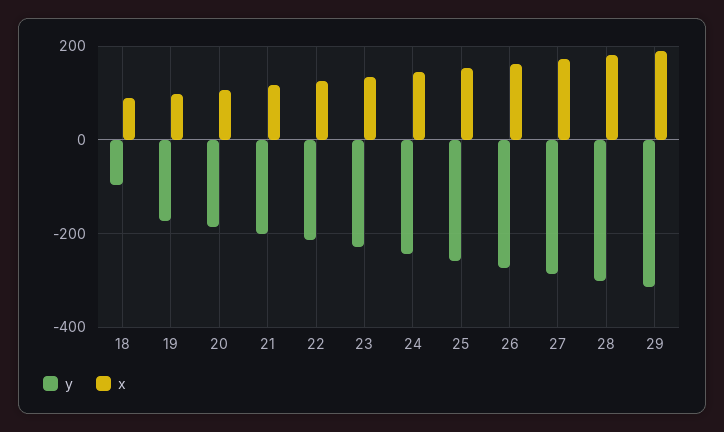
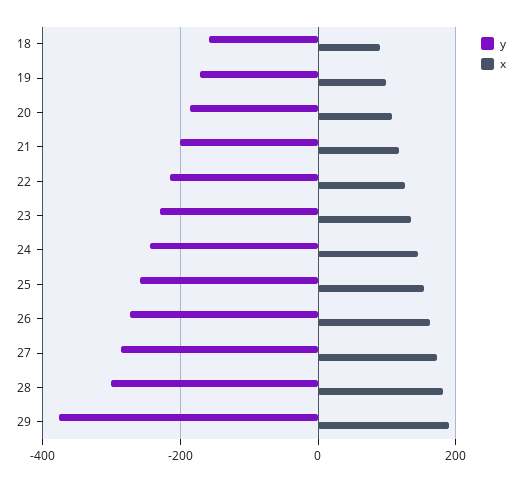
  {
    "y": {
-     "18": -100,
+     "18": -160,
      "19": -180,
      "20": -180,
      "21": -200,
      "22": -220,
      "23": -220,
      "24": -240,
      "25": -260,
      "26": -280,
      "27": -280,
      "28": -300,
-     "29": -320
+     "29": -380
    },
    "x": {
      "18": 100,
      "19": 100,
      "20": 100,
      "21": 120,
      "22": 120,
      "23": 140,
      "24": 140,
      "25": 160,
      "26": 160,
      "27": 180,
      "28": 180,
      "29": 180
    }
  }

